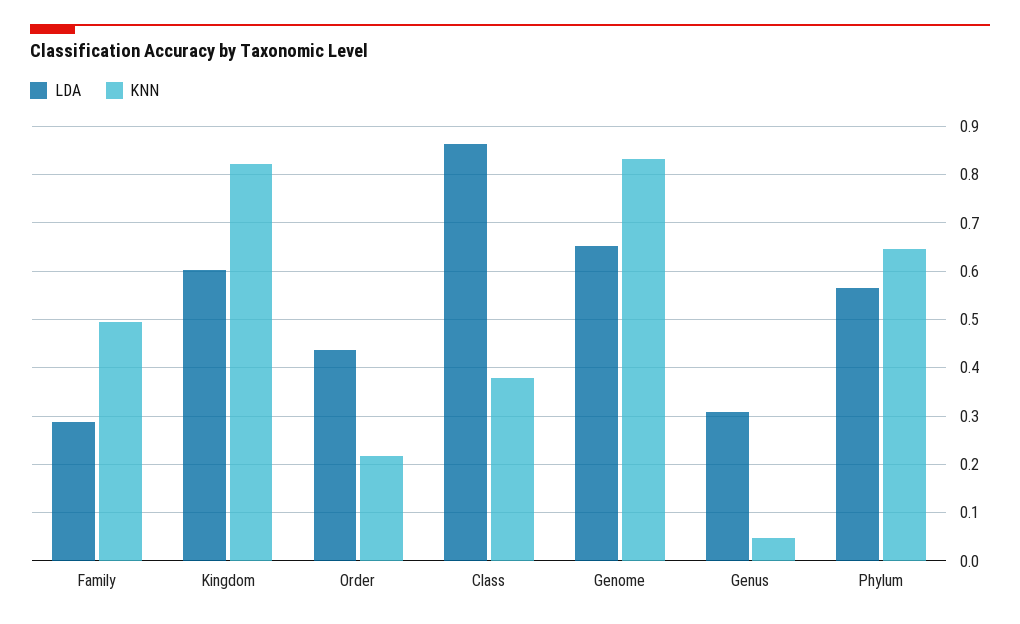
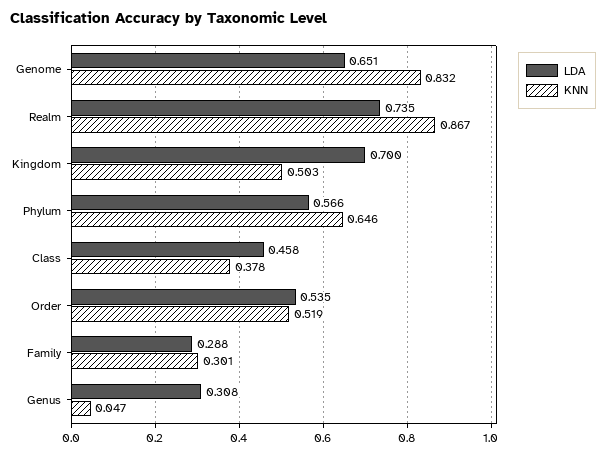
  {
    "LDA": {
      "Family": 0.288,
-     "Kingdom": 0.6,
+     "Kingdom": 0.7,
-     "Order": 0.44,
+     "Order": 0.535,
-     "Class": 0.86,
+     "Class": 0.458,
      "Genome": 0.651,
      "Genus": 0.308,
-     "Phylum": 0.566
+     "Phylum": 0.566,
+     "Realm": 0.735
    },
    "KNN": {
-     "Family": 0.5,
+     "Family": 0.301,
-     "Kingdom": 0.82,
+     "Kingdom": 0.503,
-     "Order": 0.22,
+     "Order": 0.519,
      "Class": 0.378,
      "Genome": 0.832,
      "Genus": 0.047,
-     "Phylum": 0.646
+     "Phylum": 0.646,
+     "Realm": 0.867
    }
  }

